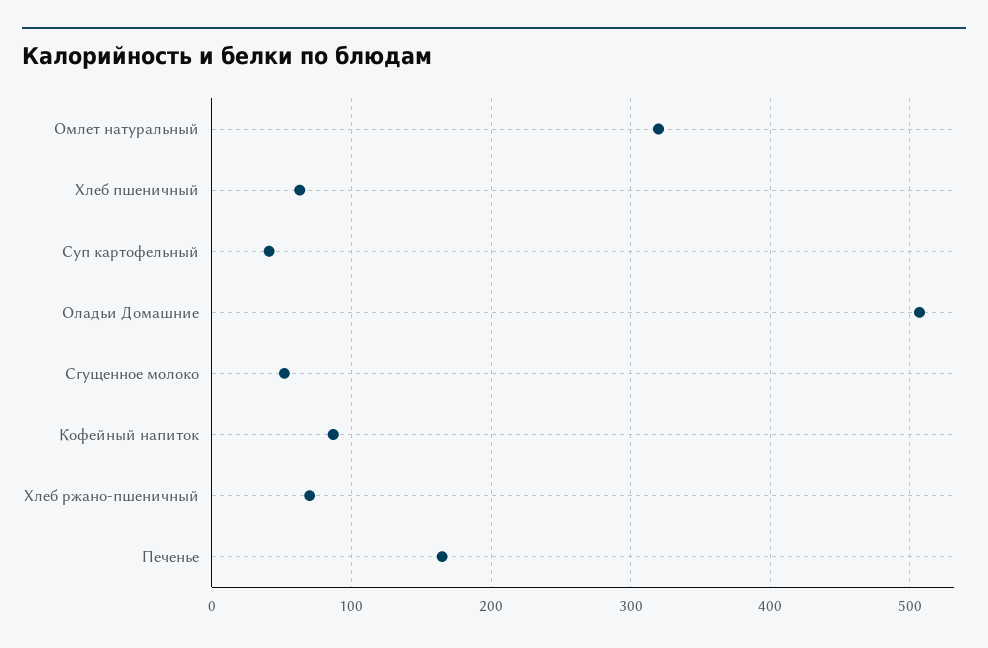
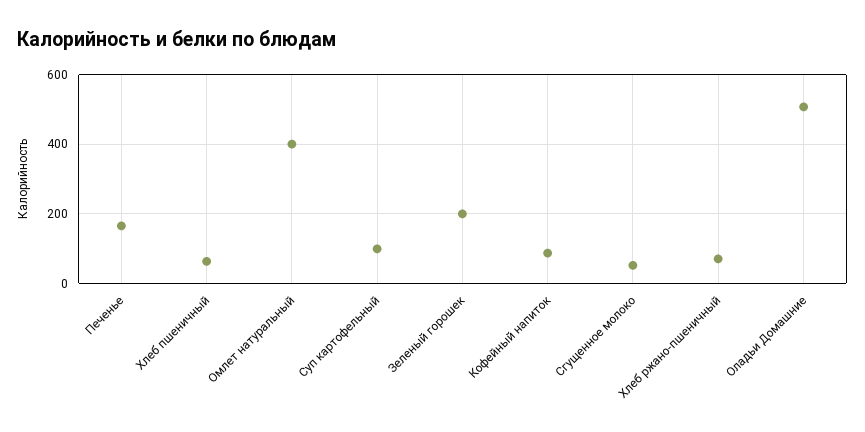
  {
-   "Омлет натуральный": 320,
+   "Омлет натуральный": 400,
    "Хлеб пшеничный": 60,
-   "Суп картофельный": 40,
+   "Суп картофельный": 100,
    "Оладьи Домашние": 510,
    "Сгущенное молоко": 50,
    "Кофейный напиток": 90,
    "Хлеб ржано-пшеничный": 70,
-   "Печенье": 170
+   "Печенье": 170,
+   "Зеленый горошек": 200
  }

